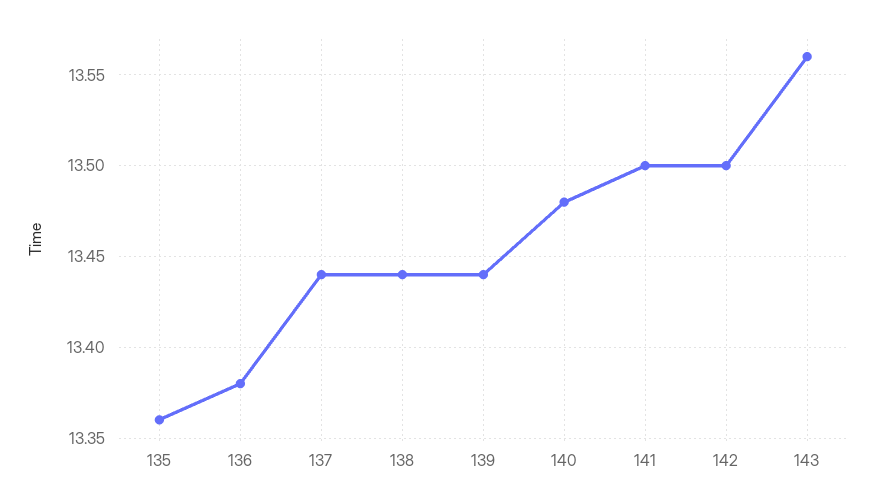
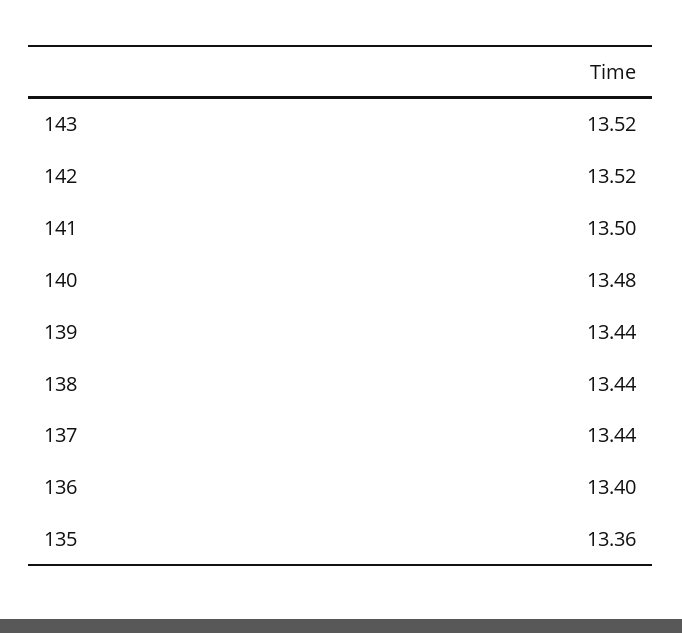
  {
    "135": 13.36,
-   "136": 13.38,
+   "136": 13.4,
    "137": 13.44,
    "138": 13.44,
    "139": 13.44,
    "140": 13.48,
    "141": 13.5,
-   "142": 13.5,
+   "142": 13.52,
-   "143": 13.56
+   "143": 13.52
  }

